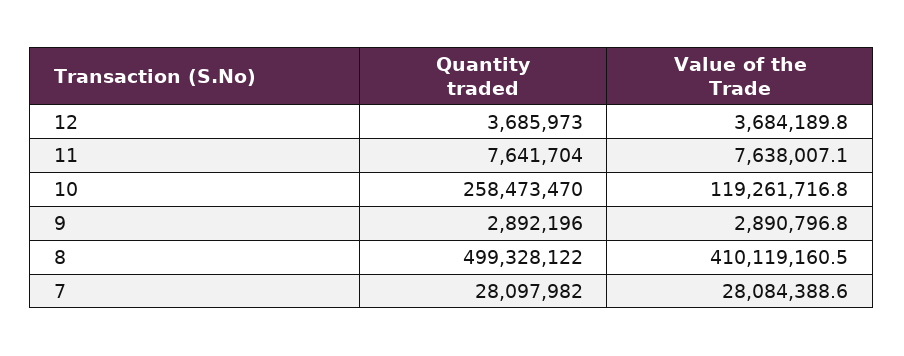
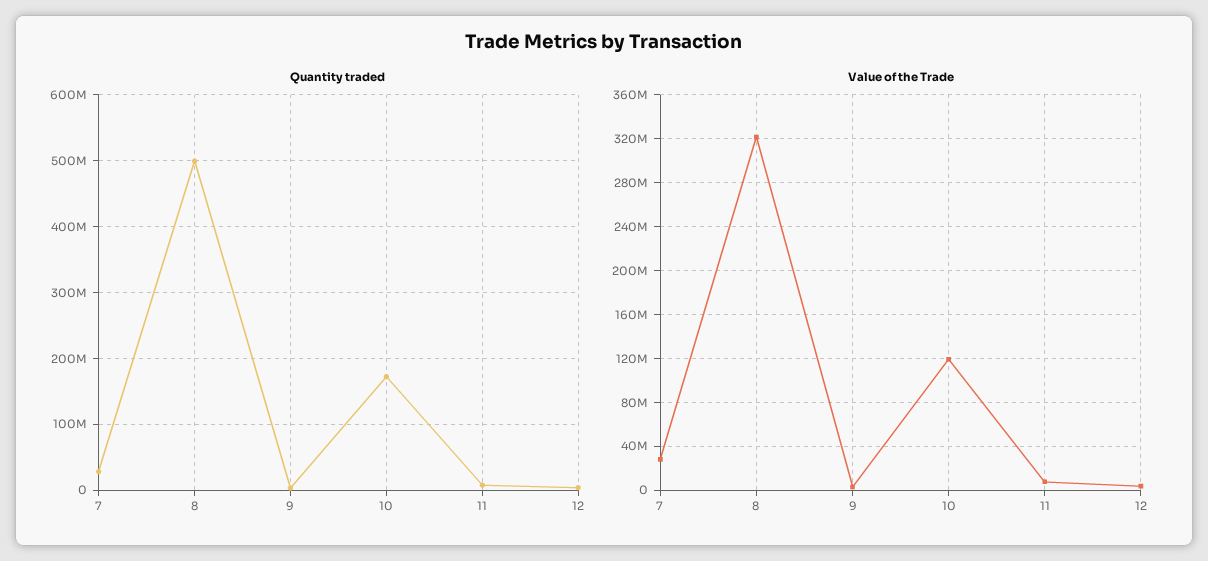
  {
    "Quantity traded": {
      "12": 3685973,
      "11": 7641704,
-     "10": 258473470,
+     "10": 170000000,
      "9": 2892196,
      "8": 499328122,
      "7": 28097982
    },
    "Value of the Trade": {
      "12": 3684189.8,
      "11": 7638007.1,
      "10": 119261716.8,
      "9": 2890796.8,
-     "8": 410119160.5,
+     "8": 320000000,
      "7": 28084388.6
    }
  }

